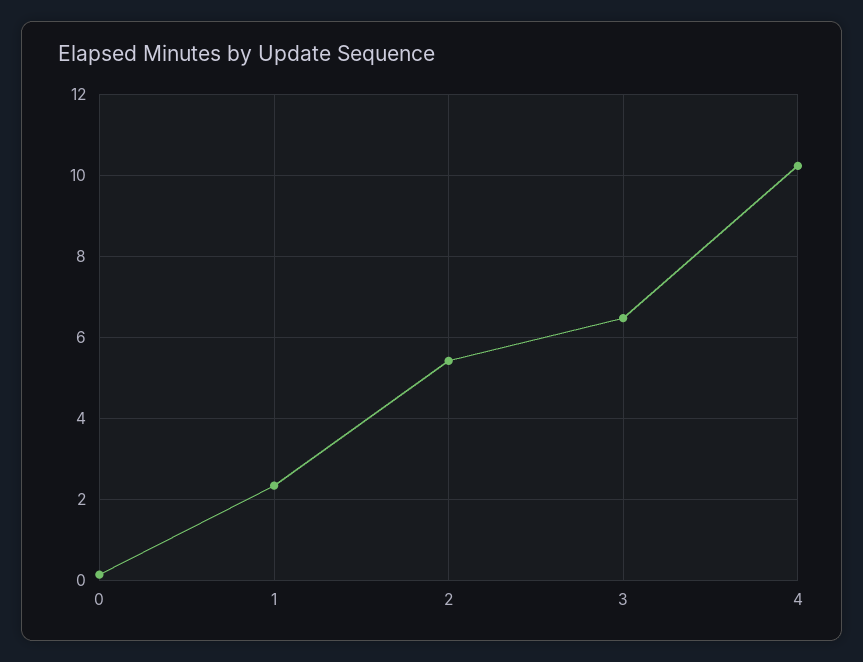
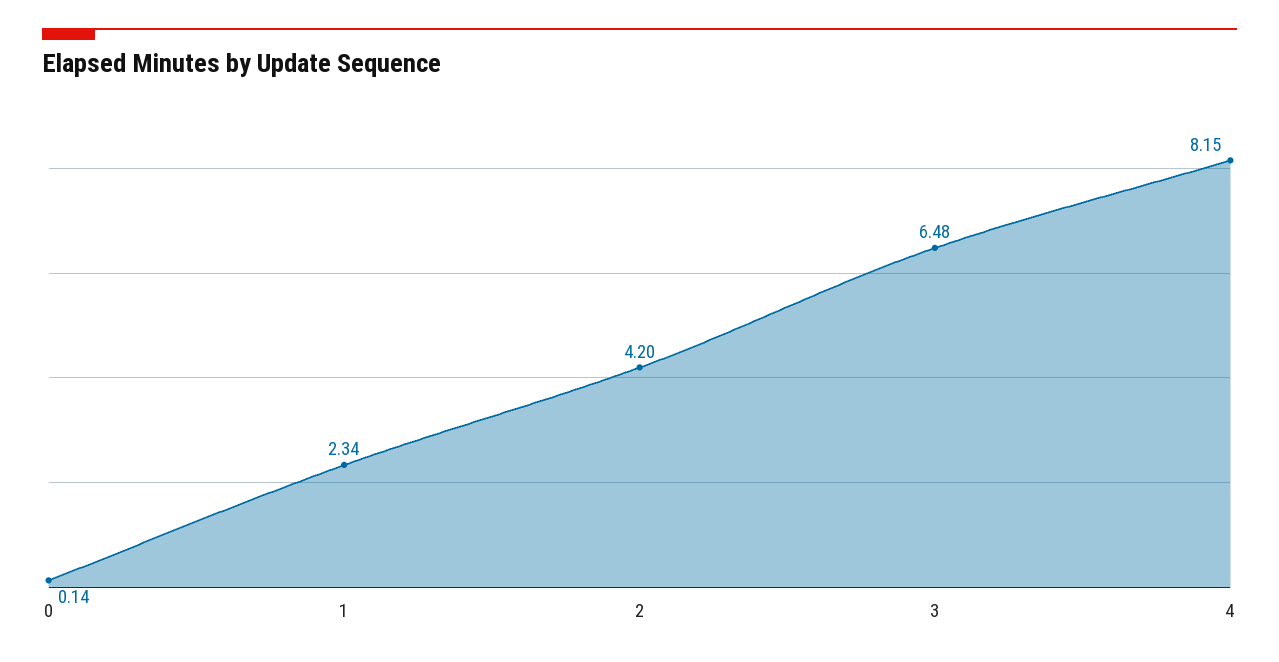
  {
    "0": 0.14,
    "1": 2.34,
-   "2": 5.4,
+   "2": 4.2,
    "3": 6.48,
-   "4": 10.2
+   "4": 8.15
  }

